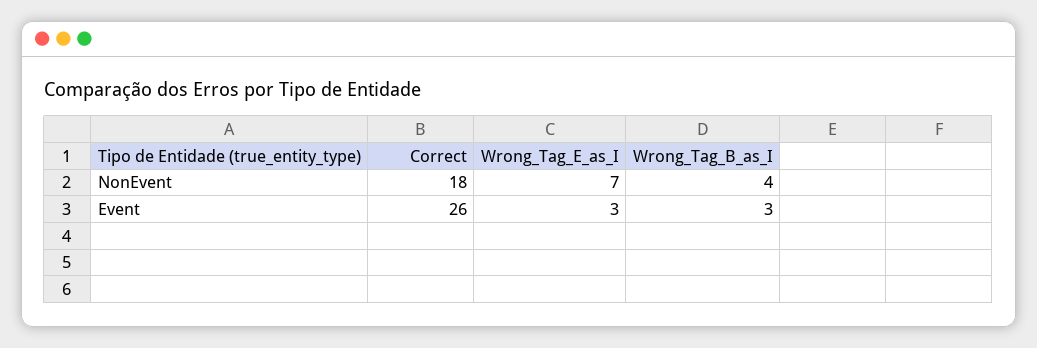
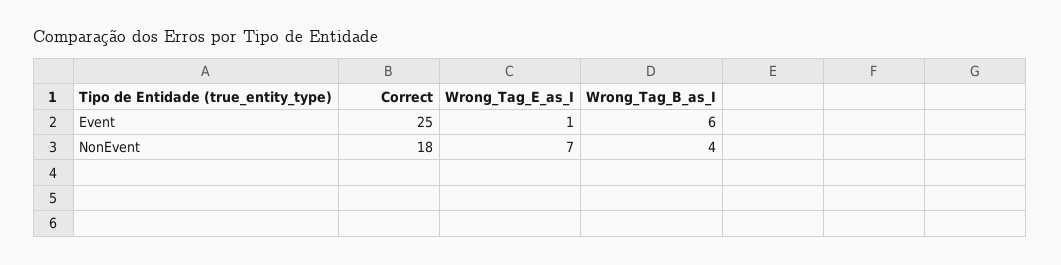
  {
    "Correct": {
      "NonEvent": 18,
-     "Event": 26
+     "Event": 25
    },
    "Wrong_Tag_E_as_I": {
      "NonEvent": 7,
-     "Event": 3
+     "Event": 1
    },
    "Wrong_Tag_B_as_I": {
      "NonEvent": 4,
-     "Event": 3
+     "Event": 6
    }
  }

